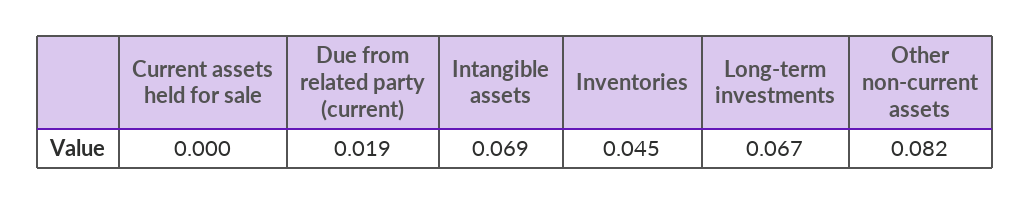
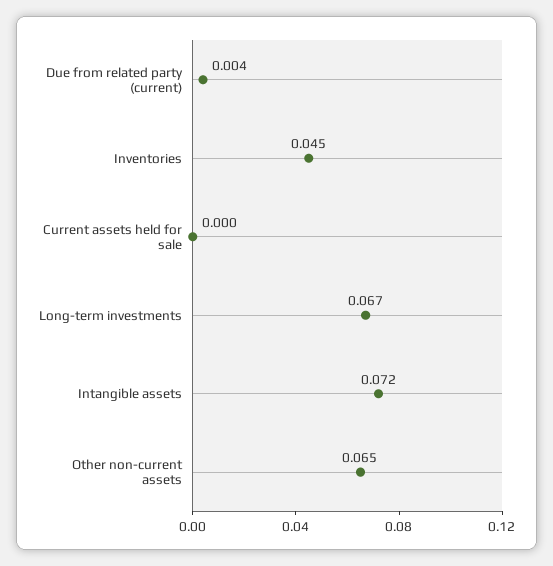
  {
    "Current assets held for sale": 0,
-   "Due from related party (current)": 0.019,
+   "Due from related party (current)": 0.004,
-   "Intangible assets": 0.069,
+   "Intangible assets": 0.072,
    "Inventories": 0.045,
    "Long-term investments": 0.067,
-   "Other non-current assets": 0.082
+   "Other non-current assets": 0.065
  }

